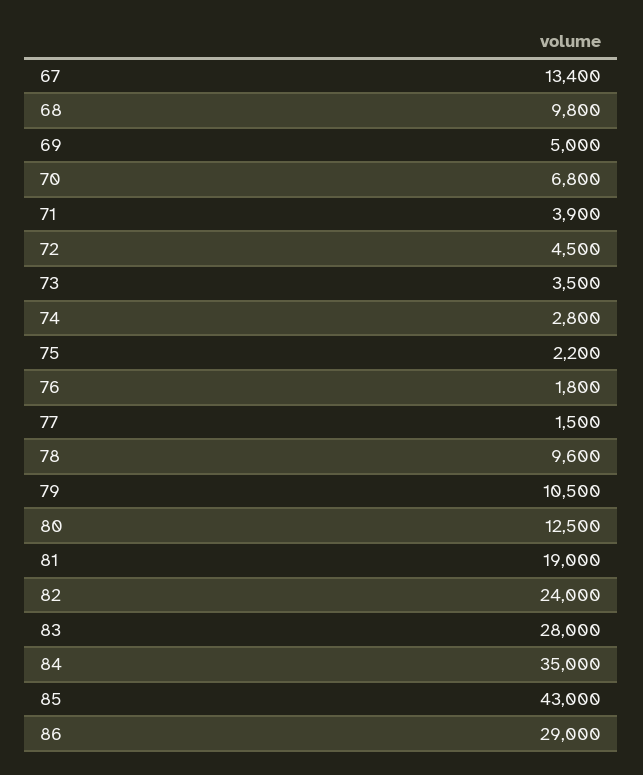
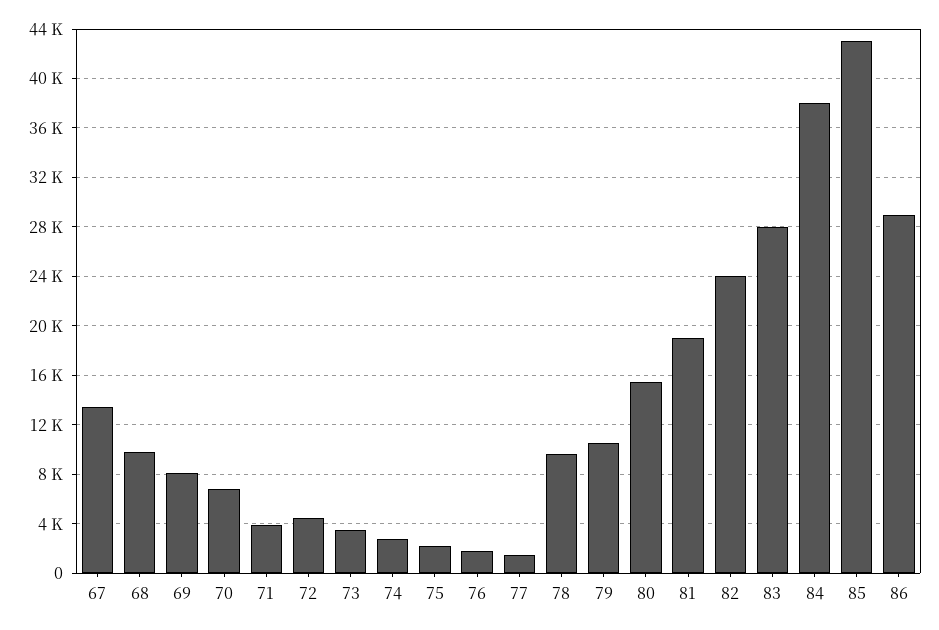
  {
    "67": 13400,
    "68": 9800,
-   "69": 5000,
+   "69": 8000,
    "70": 6800,
    "71": 3900,
    "72": 4500,
    "73": 3500,
    "74": 2800,
    "75": 2200,
    "76": 1800,
    "77": 1500,
    "78": 9600,
    "79": 10500,
-   "80": 12500,
+   "80": 15500,
    "81": 19000,
    "82": 24000,
    "83": 28000,
-   "84": 35000,
+   "84": 38000,
    "85": 43000,
    "86": 29000
  }

